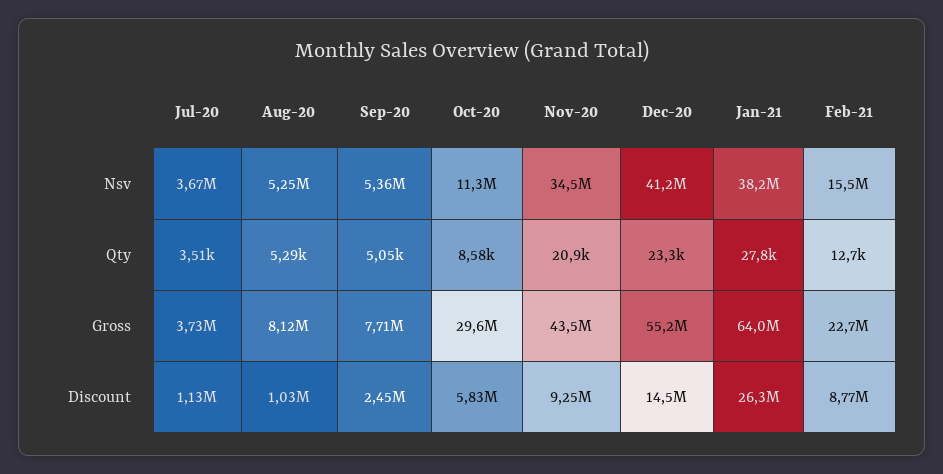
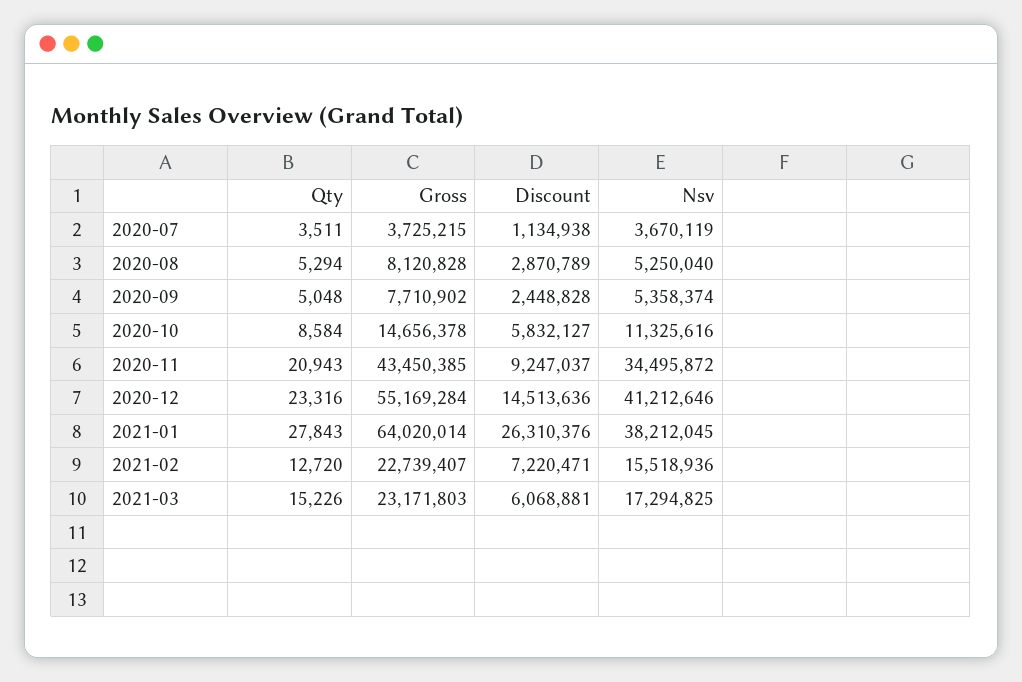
  {
    "Jul-20": {
      "Nsv": 3670119,
      "Qty": 3511,
      "Gross": 3725215,
      "Discount": 1134938
    },
    "Aug-20": {
      "Nsv": 5250040,
      "Qty": 5294,
      "Gross": 8120828,
-     "Discount": 1030000
+     "Discount": 2870789
    },
    "Sep-20": {
      "Nsv": 5358374,
      "Qty": 5048,
      "Gross": 7710902,
      "Discount": 2448828
    },
    "Oct-20": {
      "Nsv": 11325616,
      "Qty": 8584,
-     "Gross": 29600000,
+     "Gross": 14656378,
      "Discount": 5832127
    },
    "Nov-20": {
      "Nsv": 34495872,
      "Qty": 20943,
      "Gross": 43450385,
      "Discount": 9247037
    },
    "Dec-20": {
      "Nsv": 41212646,
      "Qty": 23316,
      "Gross": 55169284,
      "Discount": 14513636
    },
    "Jan-21": {
      "Nsv": 38212045,
      "Qty": 27843,
      "Gross": 64020014,
      "Discount": 26310376
    },
    "Feb-21": {
      "Nsv": 15518936,
      "Qty": 12720,
      "Gross": 22739407,
-     "Discount": 8770000
+     "Discount": 7220471
-   }
+   },
+   "2021-03": {
+     "Qty": 15226,
+     "Gross": 23171803,
+     "Discount": 6068881,
+     "Nsv": 17294825
+   }
  }

